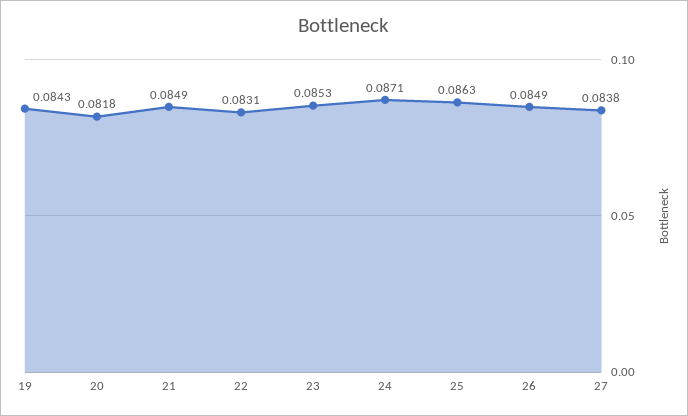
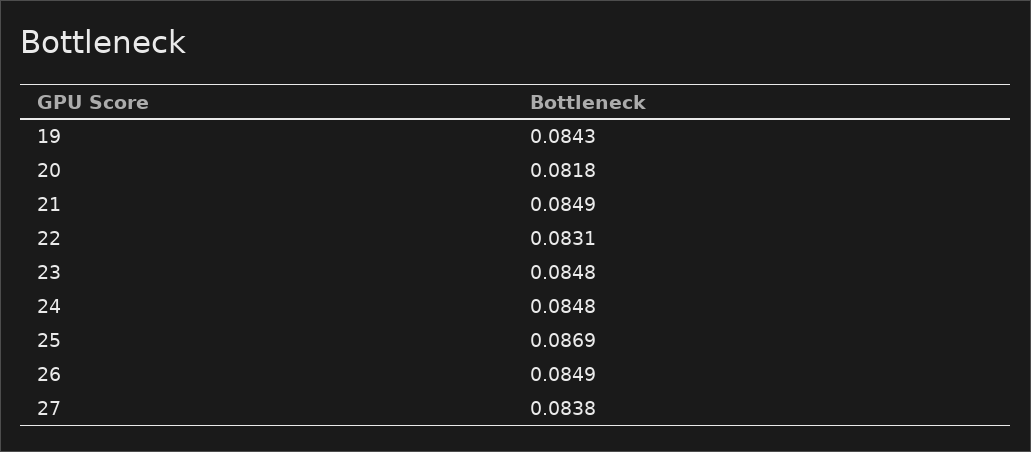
  {
    "19": 0.0843,
    "20": 0.0818,
    "21": 0.0849,
    "22": 0.0831,
-   "23": 0.0853,
+   "23": 0.0848,
-   "24": 0.0871,
+   "24": 0.0848,
-   "25": 0.0863,
+   "25": 0.0869,
    "26": 0.0849,
    "27": 0.0838
  }

